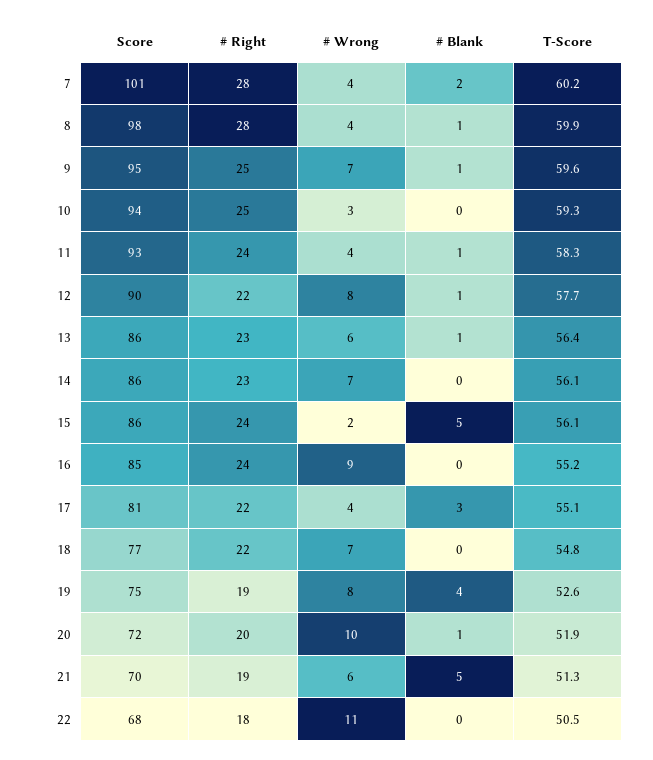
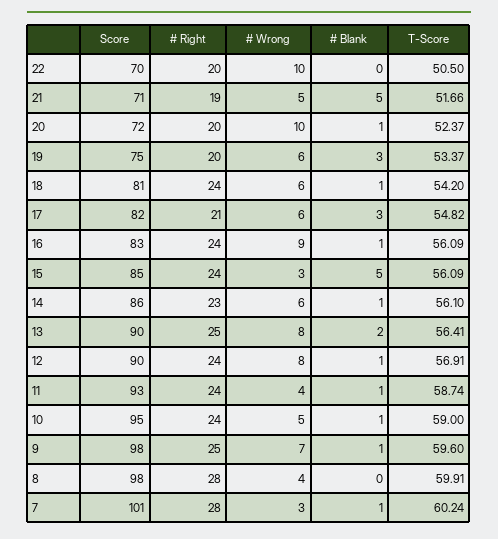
  {
    "Score": {
      "7": 101,
      "8": 98,
-     "9": 95,
+     "9": 98,
-     "10": 94,
+     "10": 95,
      "11": 93,
      "12": 90,
-     "13": 86,
+     "13": 90,
      "14": 86,
-     "15": 86,
+     "15": 85,
-     "16": 85,
+     "16": 83,
-     "17": 81,
+     "17": 82,
-     "18": 77,
+     "18": 81,
      "19": 75,
      "20": 72,
-     "21": 70,
+     "21": 71,
-     "22": 68
+     "22": 70
    },
    "# Right": {
      "7": 28,
      "8": 28,
      "9": 25,
-     "10": 25,
+     "10": 24,
      "11": 24,
-     "12": 22,
+     "12": 24,
-     "13": 23,
+     "13": 25,
      "14": 23,
      "15": 24,
      "16": 24,
-     "17": 22,
+     "17": 21,
-     "18": 22,
+     "18": 24,
-     "19": 19,
+     "19": 20,
      "20": 20,
      "21": 19,
-     "22": 18
+     "22": 20
    },
    "# Wrong": {
-     "7": 4,
+     "7": 3,
      "8": 4,
      "9": 7,
-     "10": 3,
+     "10": 5,
      "11": 4,
      "12": 8,
-     "13": 6,
+     "13": 8,
-     "14": 7,
+     "14": 6,
-     "15": 2,
+     "15": 3,
      "16": 9,
-     "17": 4,
+     "17": 6,
-     "18": 7,
+     "18": 6,
-     "19": 8,
+     "19": 6,
      "20": 10,
-     "21": 6,
+     "21": 5,
-     "22": 11
+     "22": 10
    },
    "# Blank": {
-     "7": 2,
+     "7": 1,
-     "8": 1,
+     "8": 0,
      "9": 1,
-     "10": 0,
+     "10": 1,
      "11": 1,
      "12": 1,
-     "13": 1,
+     "13": 2,
-     "14": 0,
+     "14": 1,
      "15": 5,
-     "16": 0,
+     "16": 1,
      "17": 3,
-     "18": 0,
+     "18": 1,
-     "19": 4,
+     "19": 3,
      "20": 1,
      "21": 5,
      "22": 0
    },
    "T-Score": {
      "7": 60.24,
      "8": 59.91,
      "9": 59.6,
-     "10": 59.3,
+     "10": 59,
-     "11": 58.3,
+     "11": 58.74,
-     "12": 57.7,
+     "12": 56.91,
      "13": 56.41,
      "14": 56.1,
      "15": 56.09,
-     "16": 55.2,
+     "16": 56.09,
-     "17": 55.1,
+     "17": 54.82,
-     "18": 54.8,
+     "18": 54.2,
-     "19": 52.6,
+     "19": 53.37,
-     "20": 51.9,
+     "20": 52.37,
-     "21": 51.3,
+     "21": 51.66,
      "22": 50.5
    }
  }

